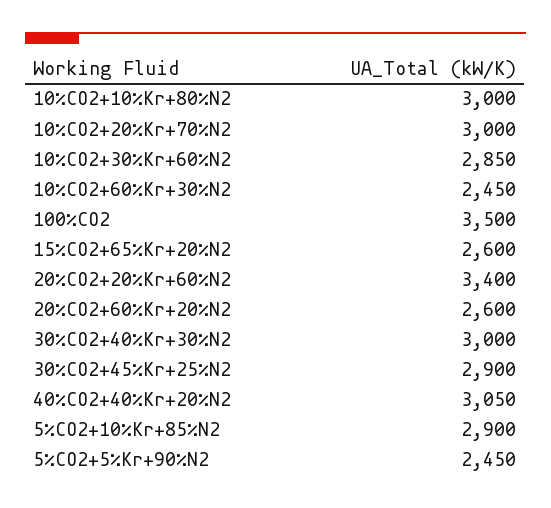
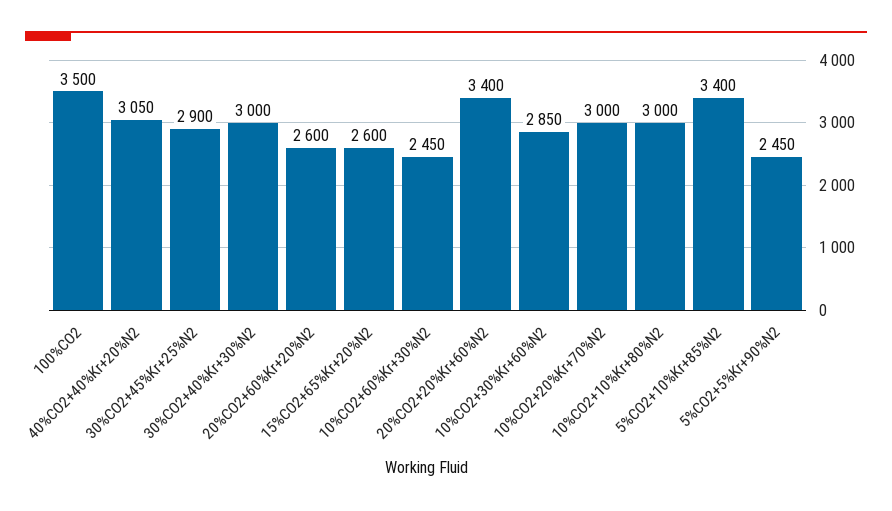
  {
    "10%CO2+10%Kr+80%N2": 3000,
    "10%CO2+20%Kr+70%N2": 3000,
    "10%CO2+30%Kr+60%N2": 2850,
    "10%CO2+60%Kr+30%N2": 2450,
    "100%CO2": 3500,
    "15%CO2+65%Kr+20%N2": 2600,
    "20%CO2+20%Kr+60%N2": 3400,
    "20%CO2+60%Kr+20%N2": 2600,
    "30%CO2+40%Kr+30%N2": 3000,
    "30%CO2+45%Kr+25%N2": 2900,
    "40%CO2+40%Kr+20%N2": 3050,
-   "5%CO2+10%Kr+85%N2": 2900,
+   "5%CO2+10%Kr+85%N2": 3400,
    "5%CO2+5%Kr+90%N2": 2450
  }

